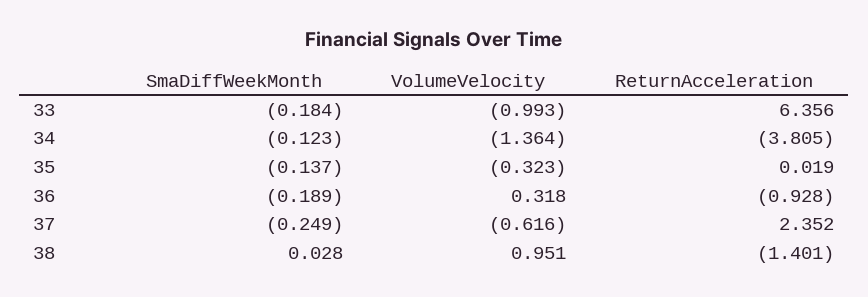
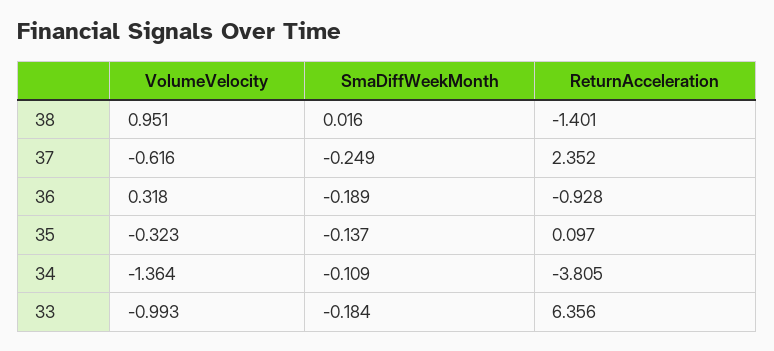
  {
    "SmaDiffWeekMonth": {
      "33": -0.184,
-     "34": -0.123,
+     "34": -0.109,
      "35": -0.137,
      "36": -0.189,
      "37": -0.249,
-     "38": 0.028
+     "38": 0.016
    },
    "VolumeVelocity": {
      "33": -0.993,
      "34": -1.364,
      "35": -0.323,
      "36": 0.318,
      "37": -0.616,
      "38": 0.951
    },
    "ReturnAcceleration": {
      "33": 6.356,
      "34": -3.805,
-     "35": 0.019,
+     "35": 0.097,
      "36": -0.928,
      "37": 2.352,
      "38": -1.401
    }
  }

